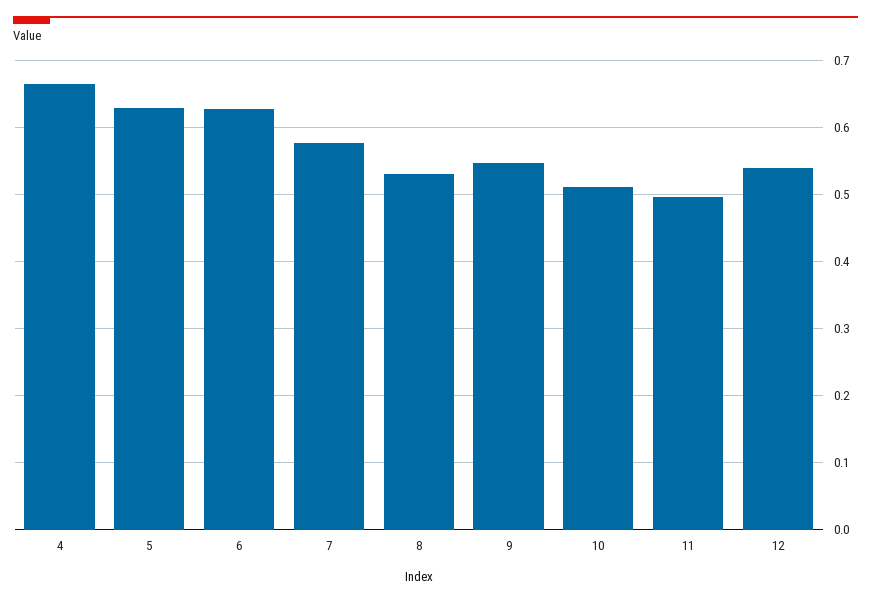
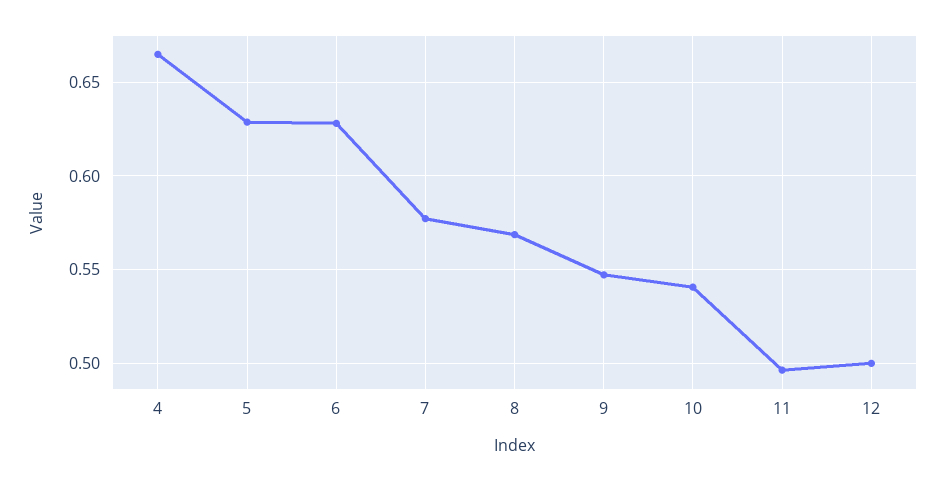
  {
    "4": 0.665,
    "5": 0.63,
    "6": 0.63,
    "7": 0.575,
-   "8": 0.53,
+   "8": 0.57,
    "9": 0.545,
-   "10": 0.51,
+   "10": 0.54,
    "11": 0.495,
-   "12": 0.54
+   "12": 0.5
  }

